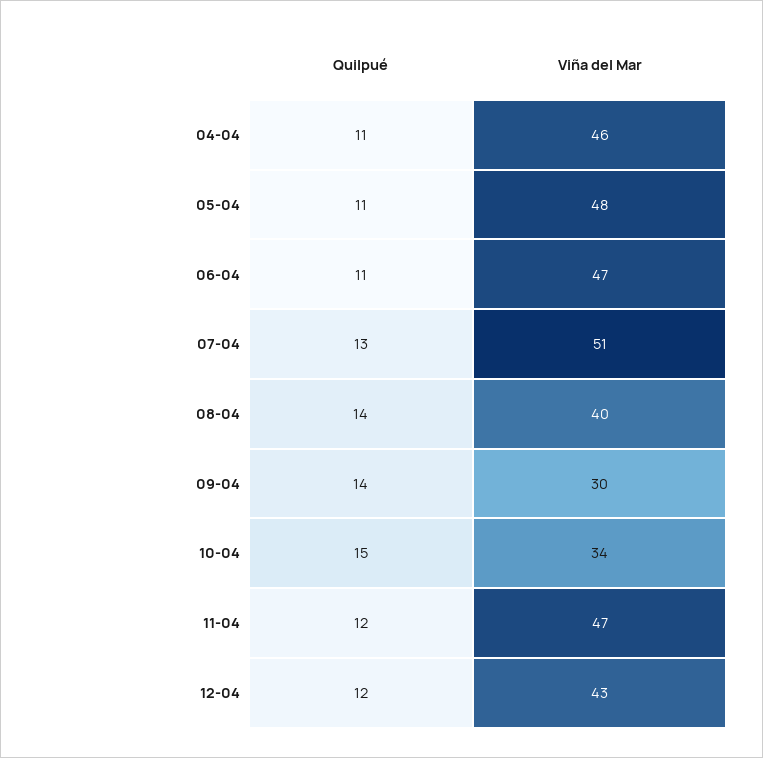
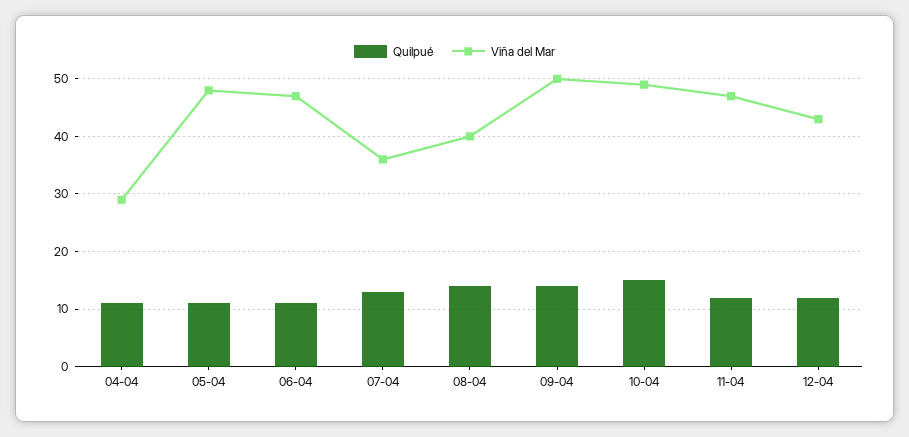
  {
    "Quilpué": {
      "04-04": 11,
      "05-04": 11,
      "06-04": 11,
      "07-04": 13,
      "08-04": 14,
      "09-04": 14,
      "10-04": 15,
      "11-04": 12,
      "12-04": 12
    },
    "Viña del Mar": {
-     "04-04": 46,
+     "04-04": 30,
      "05-04": 48,
      "06-04": 47,
-     "07-04": 51,
+     "07-04": 35,
      "08-04": 40,
-     "09-04": 30,
+     "09-04": 50,
-     "10-04": 34,
+     "10-04": 50,
      "11-04": 47,
      "12-04": 43
    }
  }

